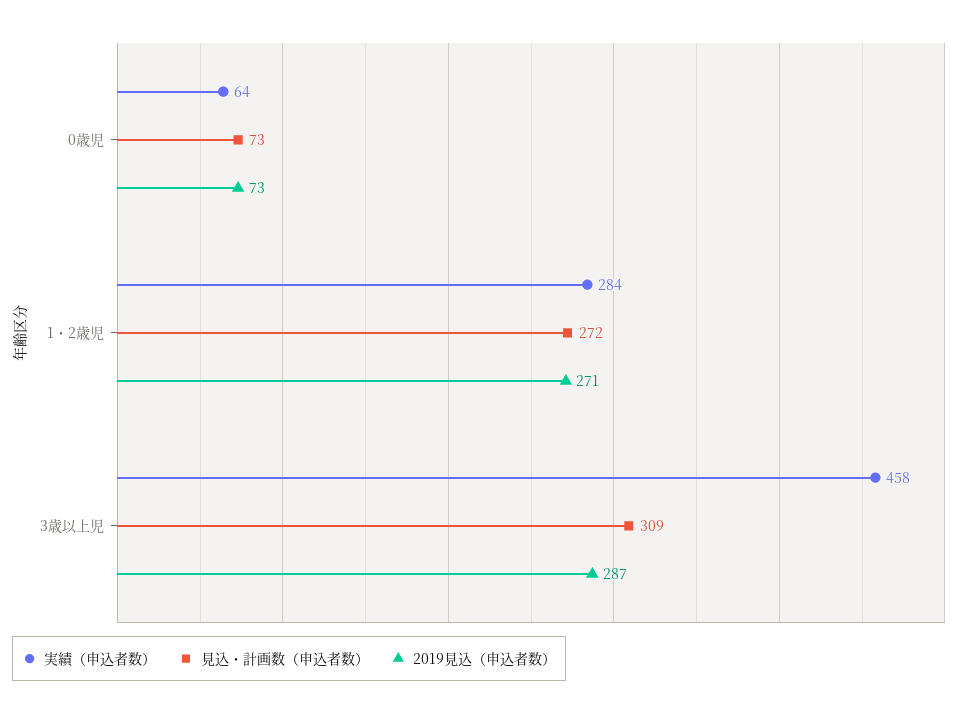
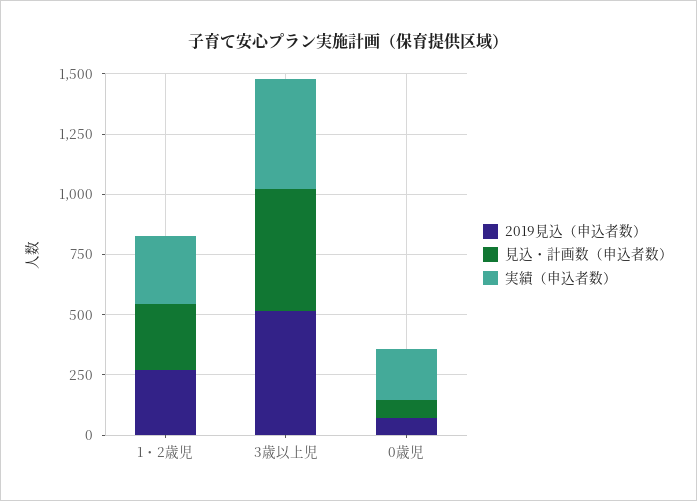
  {
    "実績（申込者数）": {
-     "0歳児": 64,
+     "0歳児": 200,
      "1・2歳児": 284,
      "3歳以上児": 458
    },
    "見込・計画数（申込者数）": {
      "0歳児": 73,
      "1・2歳児": 272,
-     "3歳以上児": 309
+     "3歳以上児": 500
    },
    "2019見込（申込者数）": {
      "0歳児": 73,
      "1・2歳児": 271,
-     "3歳以上児": 287
+     "3歳以上児": 500
    }
  }

